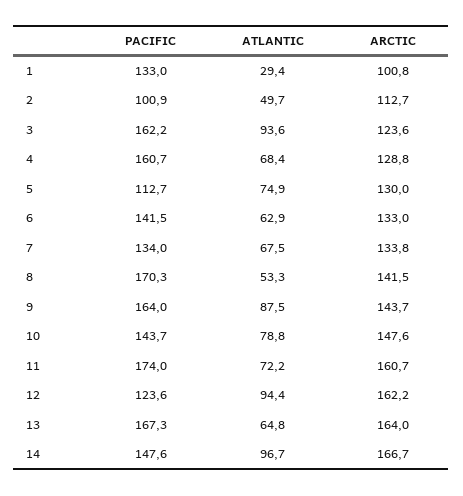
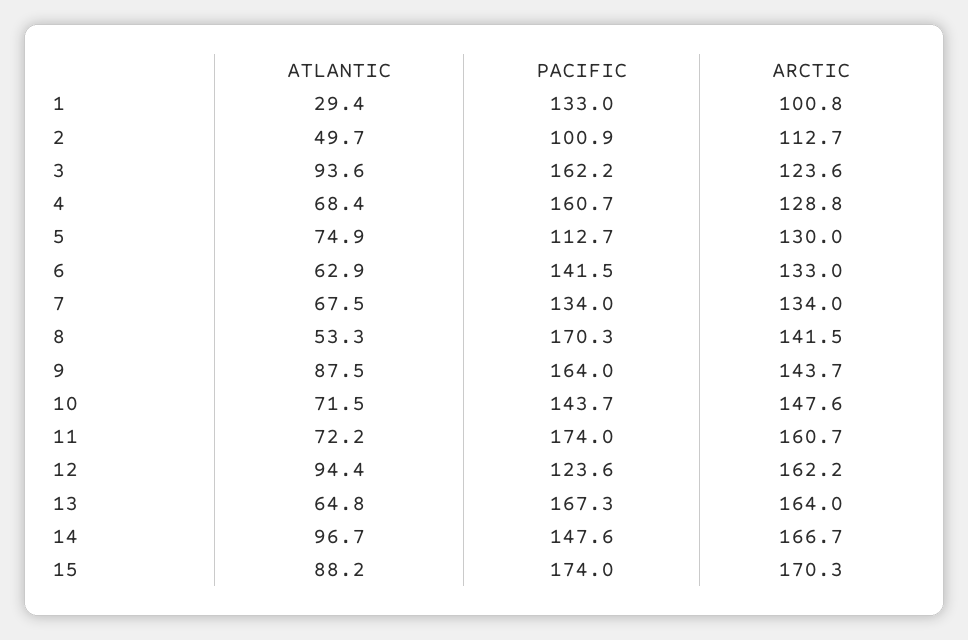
  {
    "PACIFIC": {
      "1": 133,
      "2": 100.9,
      "3": 162.2,
      "4": 160.7,
      "5": 112.7,
      "6": 141.5,
      "7": 134,
      "8": 170.3,
      "9": 164,
      "10": 143.7,
      "11": 174,
      "12": 123.6,
      "13": 167.3,
-     "14": 147.6
+     "14": 147.6,
+     "15": 174
    },
    "ATLANTIC": {
      "1": 29.4,
      "2": 49.7,
      "3": 93.6,
      "4": 68.4,
      "5": 74.9,
      "6": 62.9,
      "7": 67.5,
      "8": 53.3,
      "9": 87.5,
-     "10": 78.8,
+     "10": 71.5,
      "11": 72.2,
      "12": 94.4,
      "13": 64.8,
-     "14": 96.7
+     "14": 96.7,
+     "15": 88.2
    },
    "ARCTIC": {
      "1": 100.8,
      "2": 112.7,
      "3": 123.6,
      "4": 128.8,
      "5": 130,
      "6": 133,
-     "7": 133.8,
+     "7": 134,
      "8": 141.5,
      "9": 143.7,
      "10": 147.6,
      "11": 160.7,
      "12": 162.2,
      "13": 164,
-     "14": 166.7
+     "14": 166.7,
+     "15": 170.3
    }
  }

